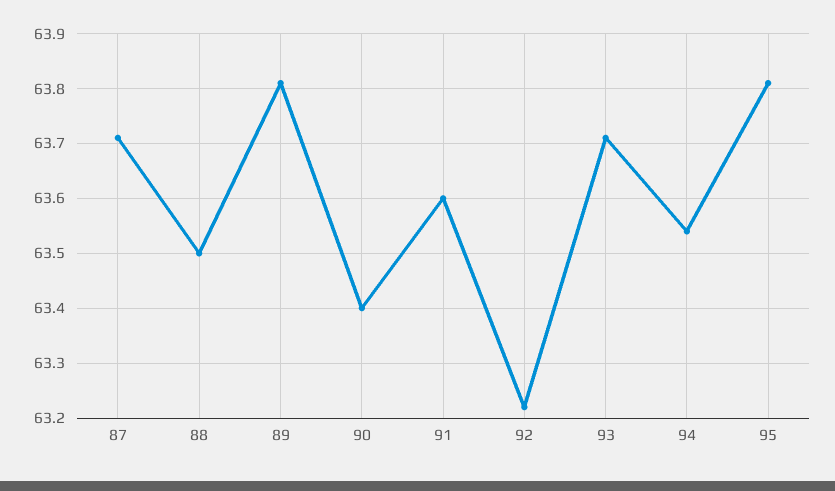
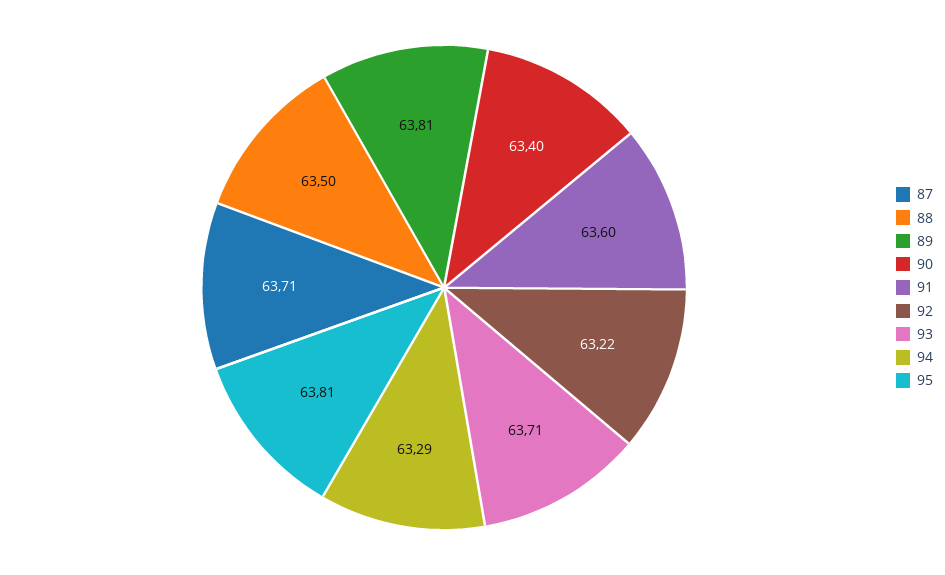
  {
    "87": 63.71,
    "88": 63.5,
    "89": 63.81,
    "90": 63.4,
    "91": 63.6,
    "92": 63.22,
    "93": 63.71,
-   "94": 63.55,
+   "94": 63.29,
    "95": 63.81
  }

